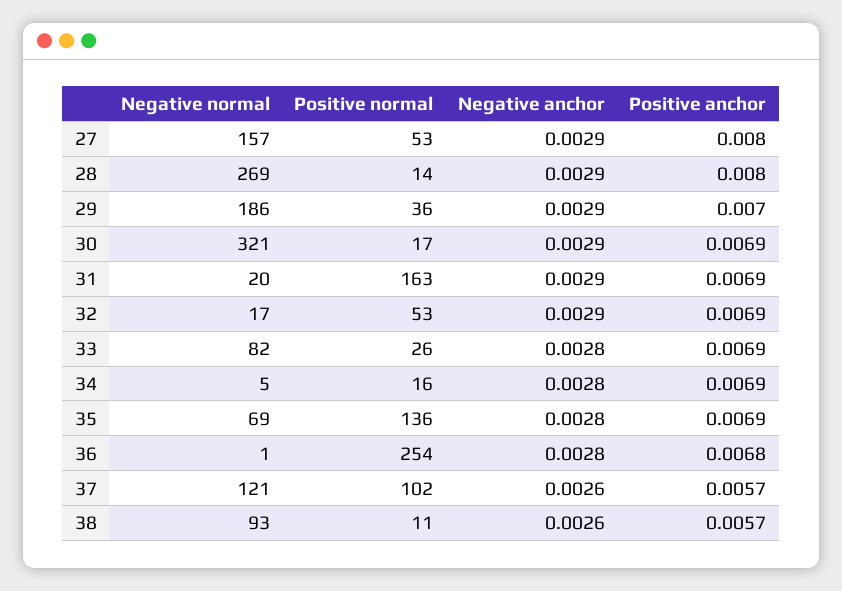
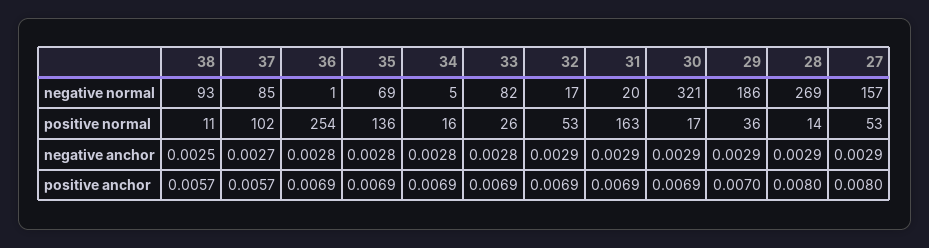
  {
    "Negative normal": {
      "27": 157,
      "28": 269,
      "29": 186,
      "30": 321,
      "31": 20,
      "32": 17,
      "33": 82,
      "34": 5,
      "35": 69,
      "36": 1,
-     "37": 121,
+     "37": 85,
      "38": 93
    },
    "Positive normal": {
      "27": 53,
      "28": 14,
      "29": 36,
      "30": 17,
      "31": 163,
      "32": 53,
      "33": 26,
      "34": 16,
      "35": 136,
      "36": 254,
      "37": 102,
      "38": 11
    },
    "Negative anchor": {
      "27": 0.0029,
      "28": 0.0029,
      "29": 0.0029,
      "30": 0.0029,
      "31": 0.0029,
      "32": 0.0029,
      "33": 0.0028,
      "34": 0.0028,
      "35": 0.0028,
      "36": 0.0028,
-     "37": 0.0026,
+     "37": 0.0027,
-     "38": 0.0026
+     "38": 0.0025
    },
    "Positive anchor": {
      "27": 0.008,
      "28": 0.008,
      "29": 0.007,
      "30": 0.0069,
      "31": 0.0069,
      "32": 0.0069,
      "33": 0.0069,
      "34": 0.0069,
      "35": 0.0069,
-     "36": 0.0068,
+     "36": 0.0069,
      "37": 0.0057,
      "38": 0.0057
    }
  }

